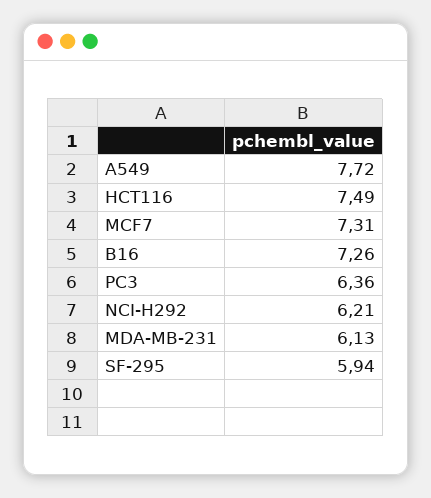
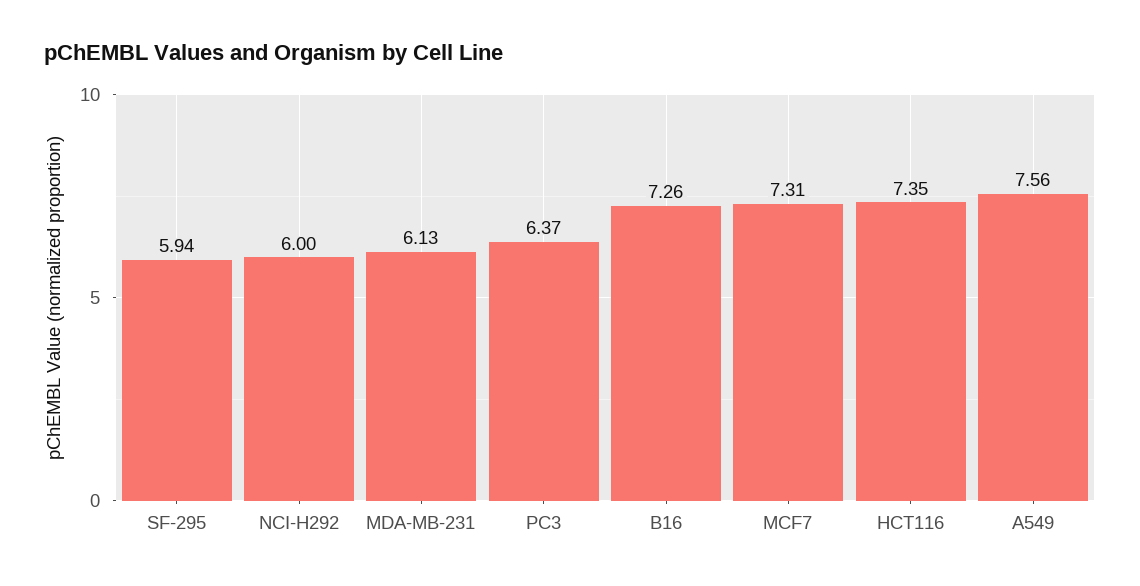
  {
-   "A549": 7.72,
+   "A549": 7.56,
-   "HCT116": 7.49,
+   "HCT116": 7.35,
    "MCF7": 7.31,
    "B16": 7.26,
-   "PC3": 6.36,
+   "PC3": 6.37,
-   "NCI-H292": 6.21,
+   "NCI-H292": 6,
    "MDA-MB-231": 6.13,
    "SF-295": 5.94
  }

